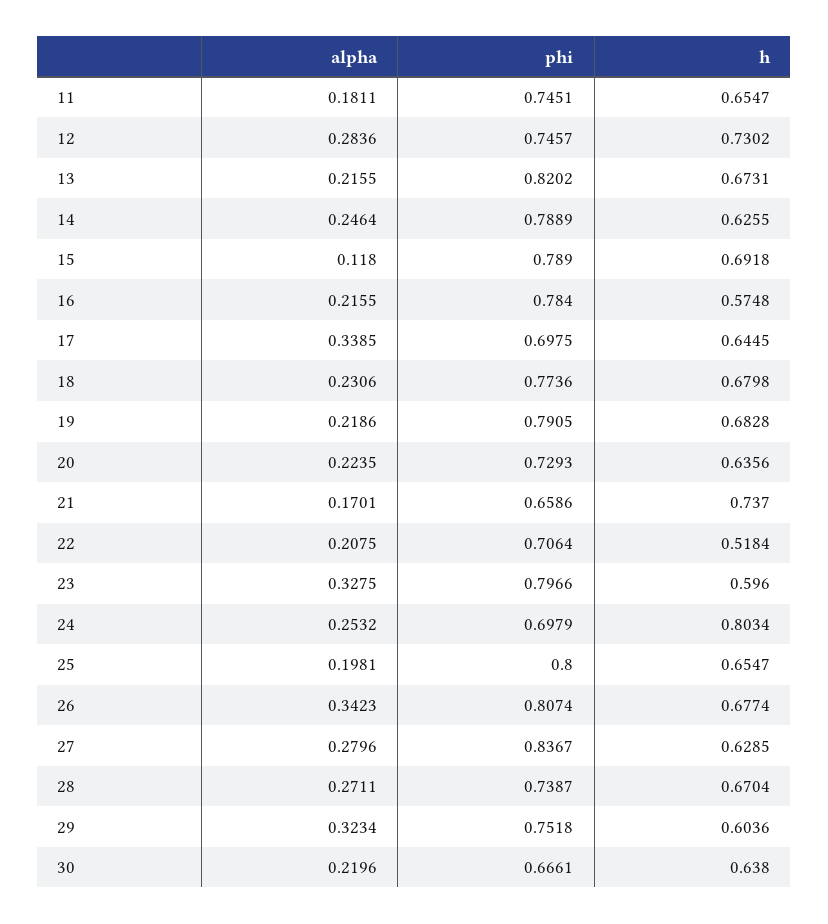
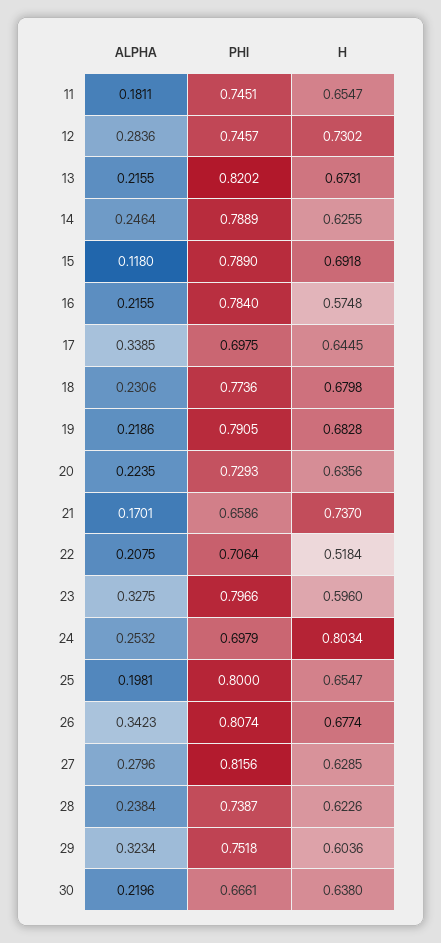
  {
    "alpha": {
      "11": 0.1811,
      "12": 0.2836,
      "13": 0.2155,
      "14": 0.2464,
      "15": 0.118,
      "16": 0.2155,
      "17": 0.3385,
      "18": 0.2306,
      "19": 0.2186,
      "20": 0.2235,
      "21": 0.1701,
      "22": 0.2075,
      "23": 0.3275,
      "24": 0.2532,
      "25": 0.1981,
      "26": 0.3423,
      "27": 0.2796,
-     "28": 0.2711,
+     "28": 0.2384,
      "29": 0.3234,
      "30": 0.2196
    },
    "phi": {
      "11": 0.7451,
      "12": 0.7457,
      "13": 0.8202,
      "14": 0.7889,
      "15": 0.789,
      "16": 0.784,
      "17": 0.6975,
      "18": 0.7736,
      "19": 0.7905,
      "20": 0.7293,
      "21": 0.6586,
      "22": 0.7064,
      "23": 0.7966,
      "24": 0.6979,
      "25": 0.8,
      "26": 0.8074,
-     "27": 0.8367,
+     "27": 0.8156,
      "28": 0.7387,
      "29": 0.7518,
      "30": 0.6661
    },
    "h": {
      "11": 0.6547,
      "12": 0.7302,
      "13": 0.6731,
      "14": 0.6255,
      "15": 0.6918,
      "16": 0.5748,
      "17": 0.6445,
      "18": 0.6798,
      "19": 0.6828,
      "20": 0.6356,
      "21": 0.737,
      "22": 0.5184,
      "23": 0.596,
      "24": 0.8034,
      "25": 0.6547,
      "26": 0.6774,
      "27": 0.6285,
-     "28": 0.6704,
+     "28": 0.6226,
      "29": 0.6036,
      "30": 0.638
    }
  }

